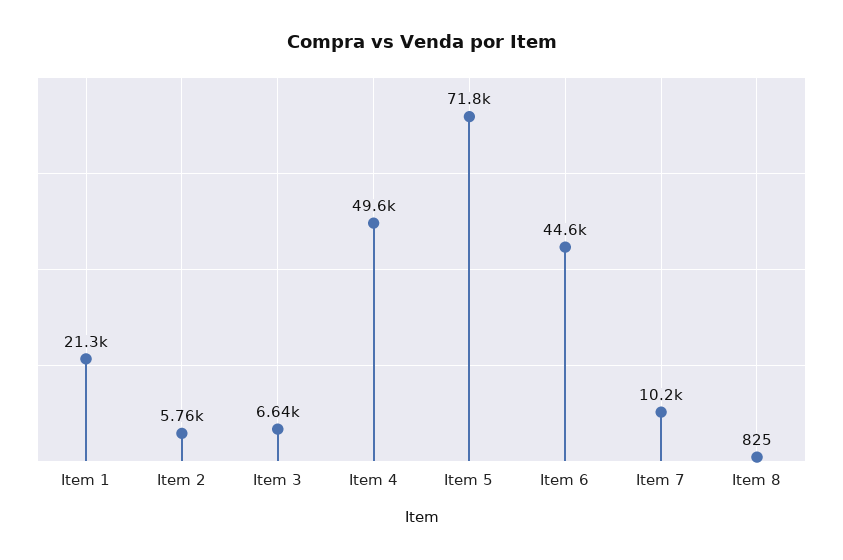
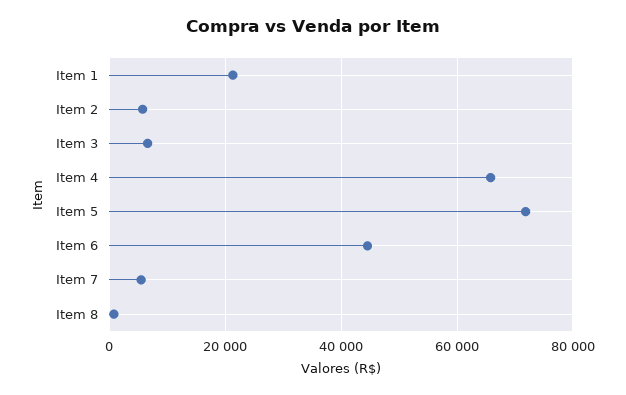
  {
    "Item 1": 21300,
    "Item 2": 5760,
    "Item 3": 6640,
-   "Item 4": 49600,
+   "Item 4": 66000,
    "Item 5": 71800,
    "Item 6": 44600,
-   "Item 7": 10200,
+   "Item 7": 6000,
    "Item 8": 825
  }

